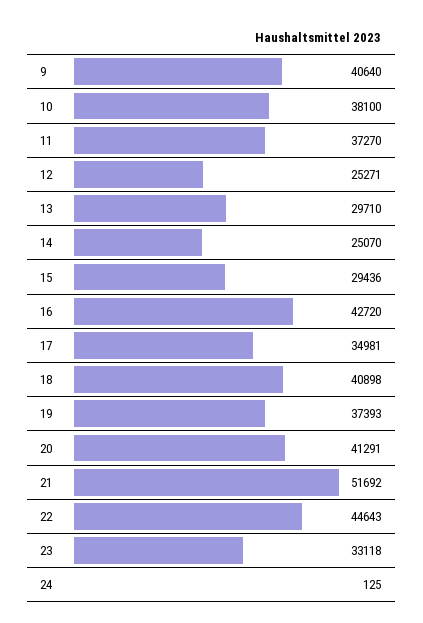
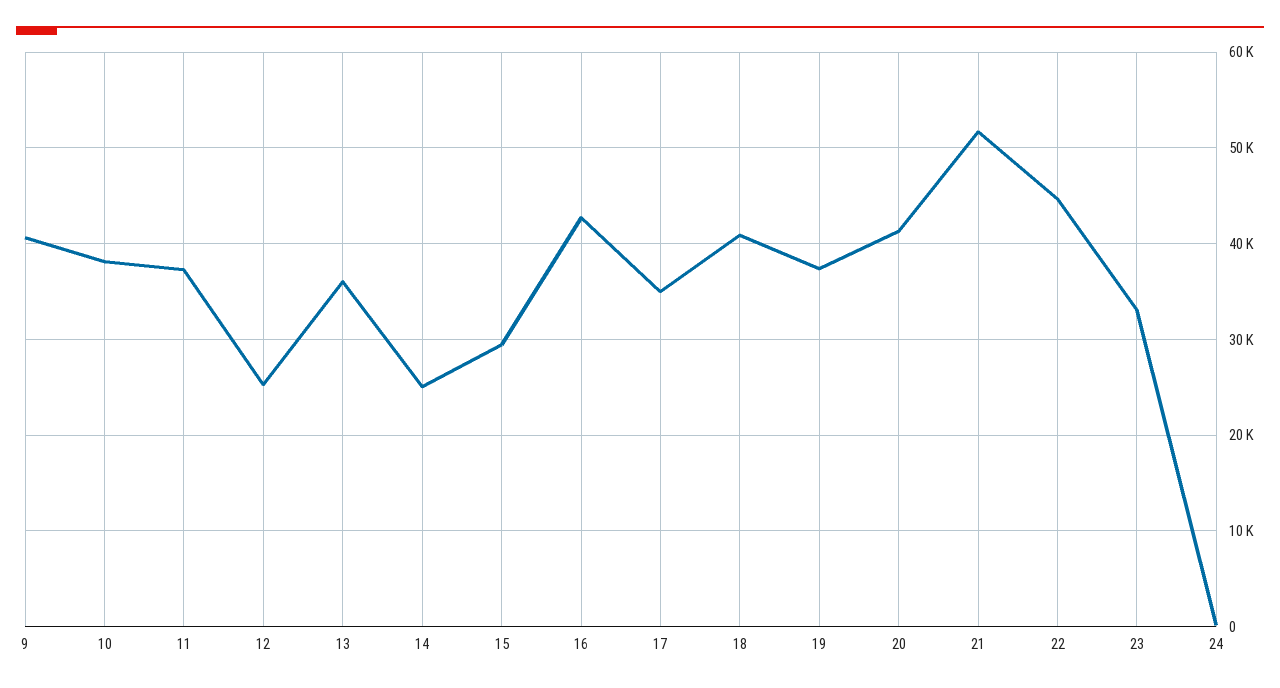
  {
    "9": 40640,
    "10": 38100,
    "11": 37270,
    "12": 25271,
-   "13": 29710,
+   "13": 36000,
    "14": 25070,
    "15": 29436,
    "16": 42720,
    "17": 34981,
    "18": 40898,
    "19": 37393,
    "20": 41291,
    "21": 51692,
    "22": 44643,
    "23": 33118,
    "24": 125
  }

